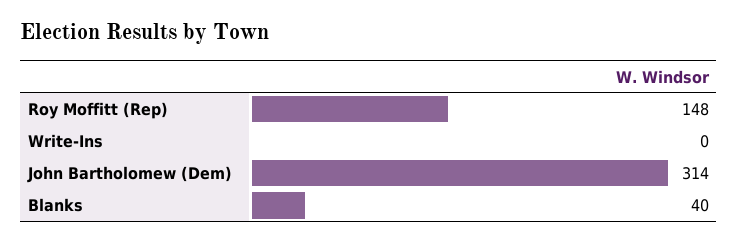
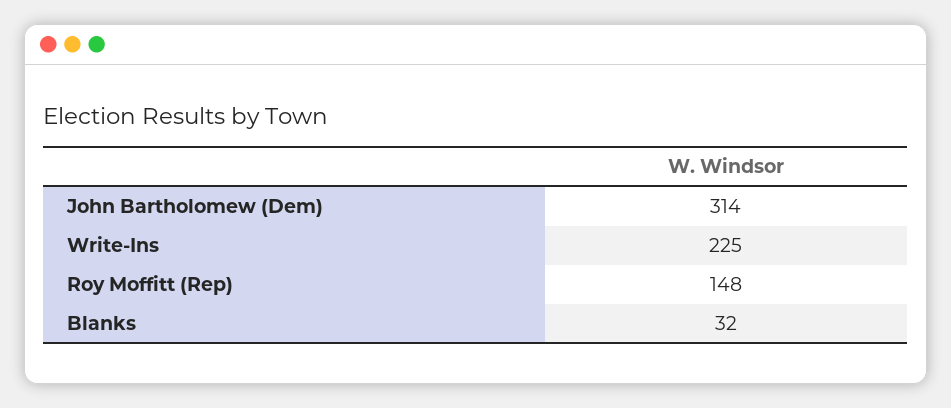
  {
    "Roy Moffitt (Rep)": 148,
-   "Write-Ins": 0,
+   "Write-Ins": 225,
    "John Bartholomew (Dem)": 314,
-   "Blanks": 40
+   "Blanks": 32
  }

